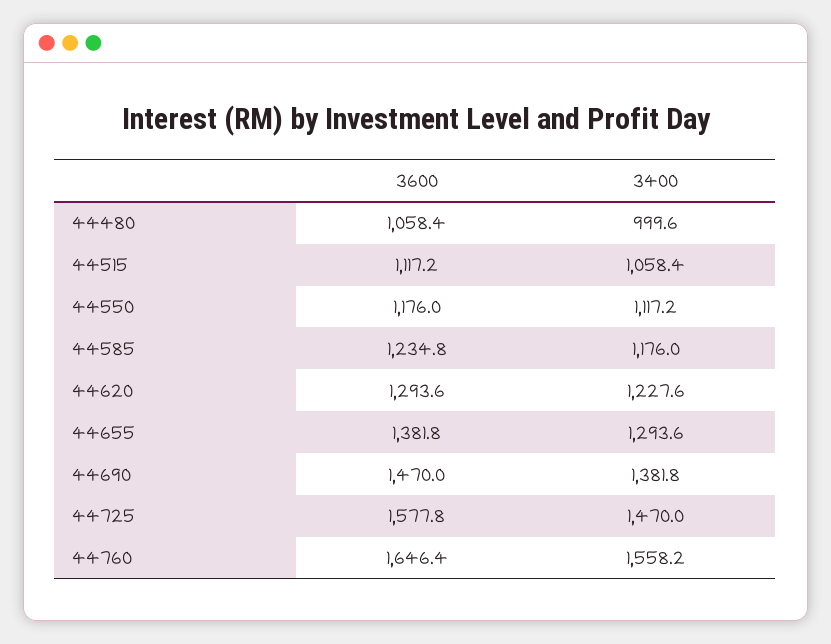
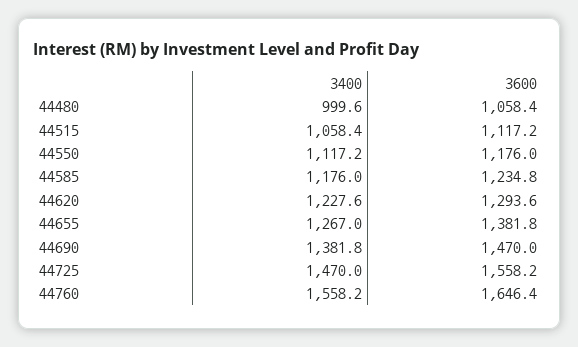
  {
    "3600": {
      "44480": 1058.4,
      "44515": 1117.2,
      "44550": 1176,
      "44585": 1234.8,
      "44620": 1293.6,
      "44655": 1381.8,
      "44690": 1470,
-     "44725": 1577.8,
+     "44725": 1558.2,
      "44760": 1646.4
    },
    "3400": {
      "44480": 999.6,
      "44515": 1058.4,
      "44550": 1117.2,
      "44585": 1176,
      "44620": 1227.6,
-     "44655": 1293.6,
+     "44655": 1267,
      "44690": 1381.8,
      "44725": 1470,
      "44760": 1558.2
    }
  }

